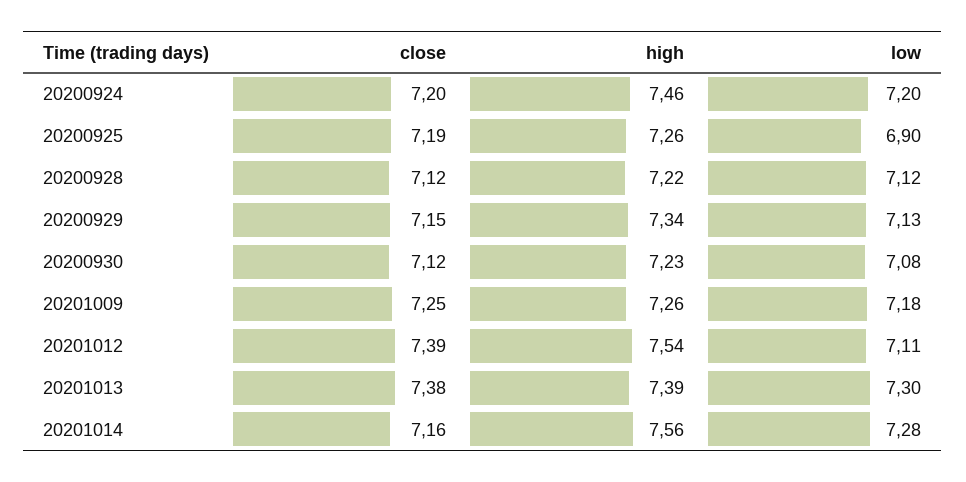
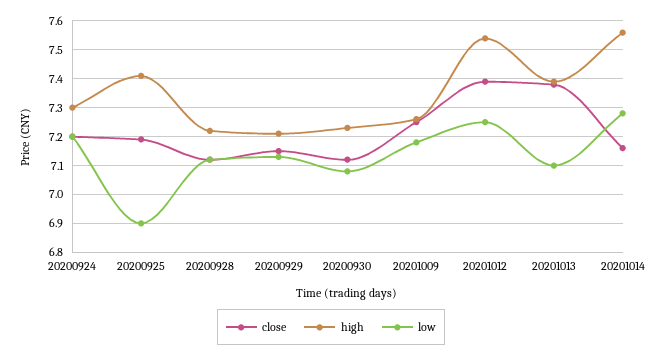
  {
    "close": {
      "20200924": 7.2,
      "20200925": 7.19,
      "20200928": 7.12,
      "20200929": 7.15,
      "20200930": 7.12,
      "20201009": 7.25,
      "20201012": 7.39,
      "20201013": 7.38,
      "20201014": 7.16
    },
    "high": {
-     "20200924": 7.46,
+     "20200924": 7.3,
-     "20200925": 7.26,
+     "20200925": 7.4,
      "20200928": 7.22,
-     "20200929": 7.34,
+     "20200929": 7.2,
      "20200930": 7.23,
      "20201009": 7.26,
      "20201012": 7.54,
      "20201013": 7.39,
      "20201014": 7.56
    },
    "low": {
      "20200924": 7.2,
      "20200925": 6.9,
      "20200928": 7.12,
      "20200929": 7.13,
      "20200930": 7.08,
      "20201009": 7.18,
-     "20201012": 7.11,
+     "20201012": 7.25,
-     "20201013": 7.3,
+     "20201013": 7.1,
      "20201014": 7.28
    }
  }

